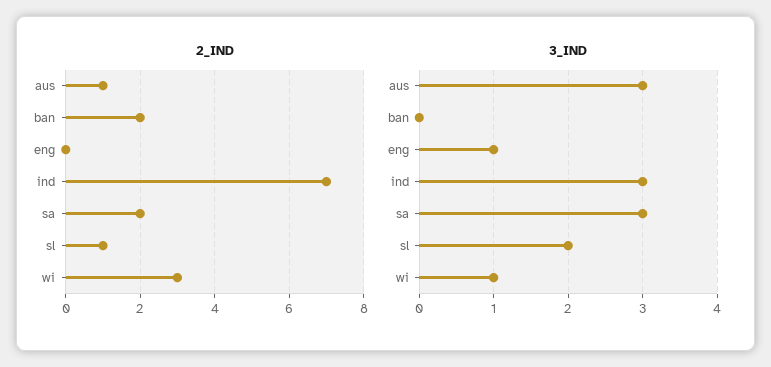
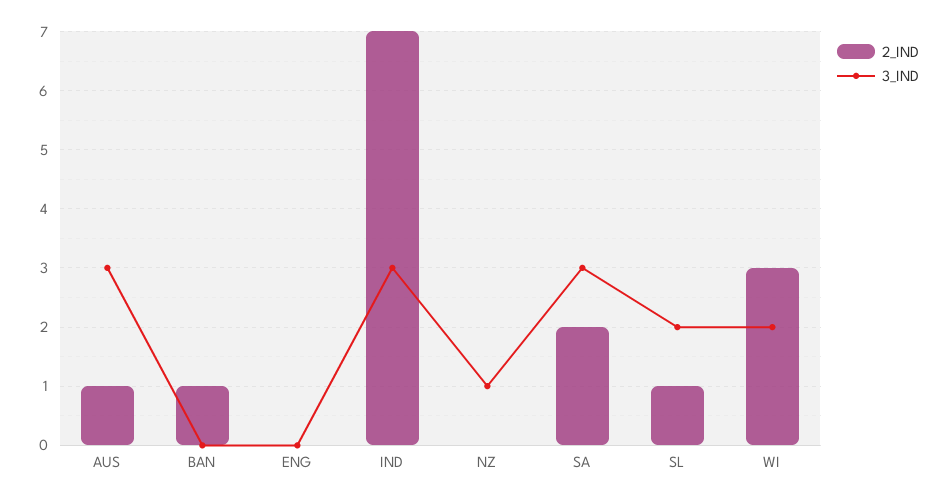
  {
    "2_IND": {
      "aus": 1,
-     "ban": 2,
+     "ban": 1,
      "eng": 0,
      "ind": 7,
      "sa": 2,
      "sl": 1,
-     "wi": 3
+     "wi": 3,
+     "NZ": 0
    },
    "3_IND": {
      "aus": 3,
      "ban": 0,
-     "eng": 1,
+     "eng": 0,
      "ind": 3,
      "sa": 3,
      "sl": 2,
-     "wi": 1
+     "wi": 2,
+     "NZ": 1
    }
  }

